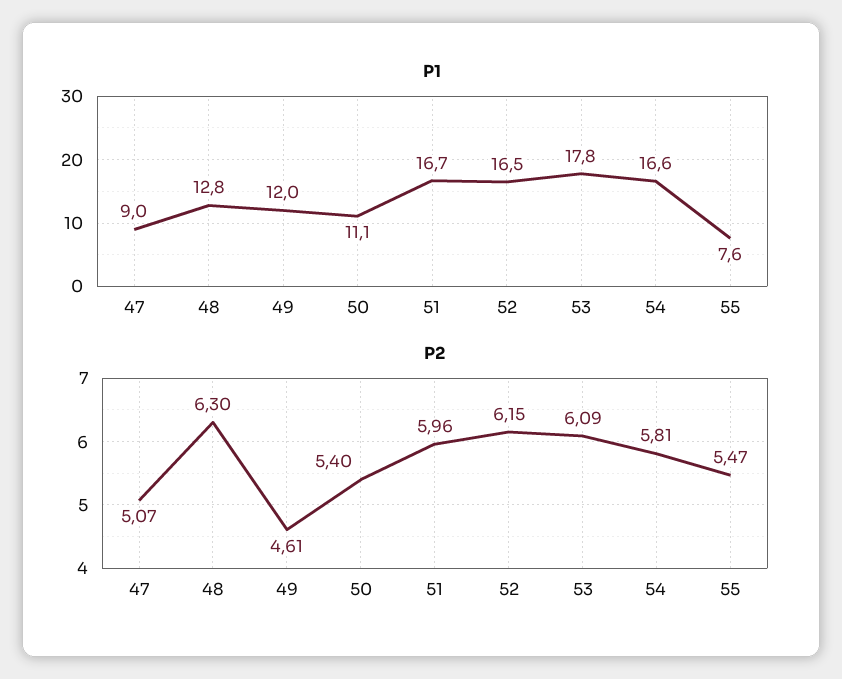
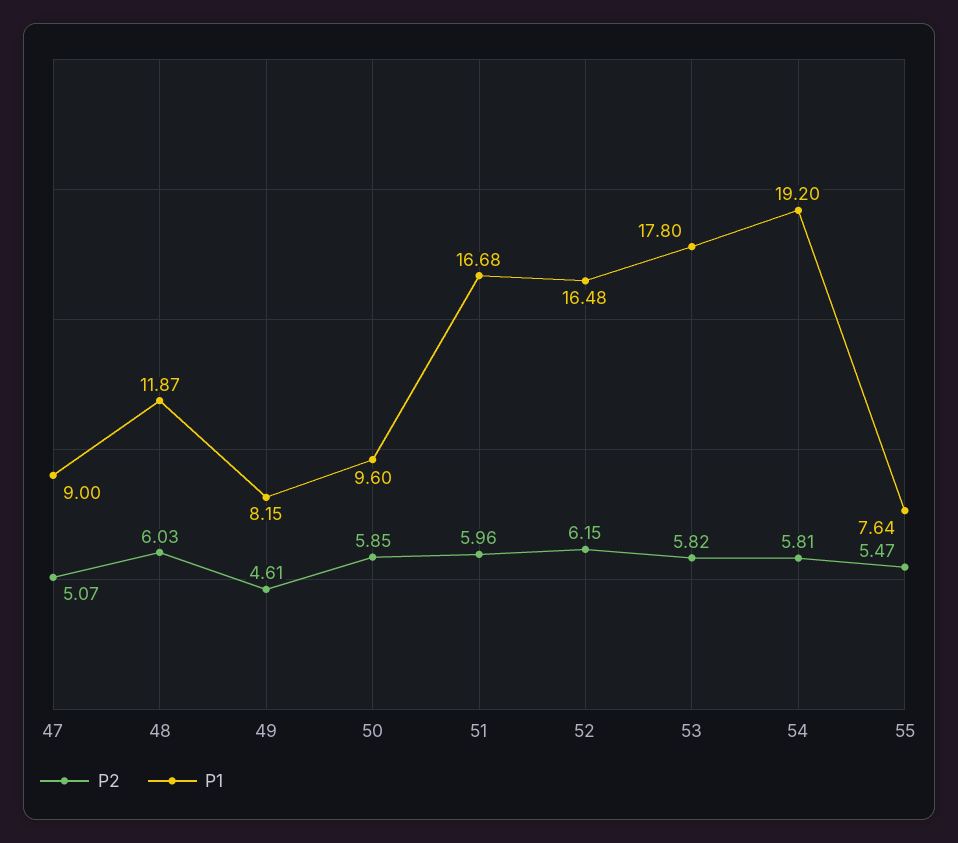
  {
    "P1": {
      "47": 9,
-     "48": 12.8,
+     "48": 11.87,
-     "49": 12,
+     "49": 8.15,
-     "50": 11.1,
+     "50": 9.6,
      "51": 16.68,
      "52": 16.48,
      "53": 17.8,
-     "54": 16.6,
+     "54": 19.2,
      "55": 7.64
    },
    "P2": {
      "47": 5.07,
-     "48": 6.3,
+     "48": 6.03,
      "49": 4.61,
-     "50": 5.4,
+     "50": 5.85,
      "51": 5.96,
      "52": 6.15,
-     "53": 6.09,
+     "53": 5.82,
      "54": 5.81,
      "55": 5.47
    }
  }

